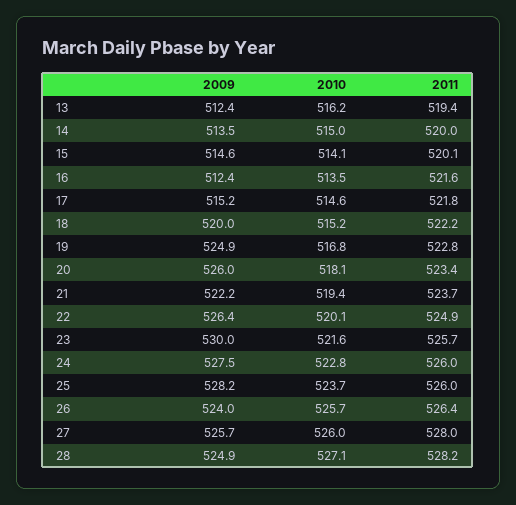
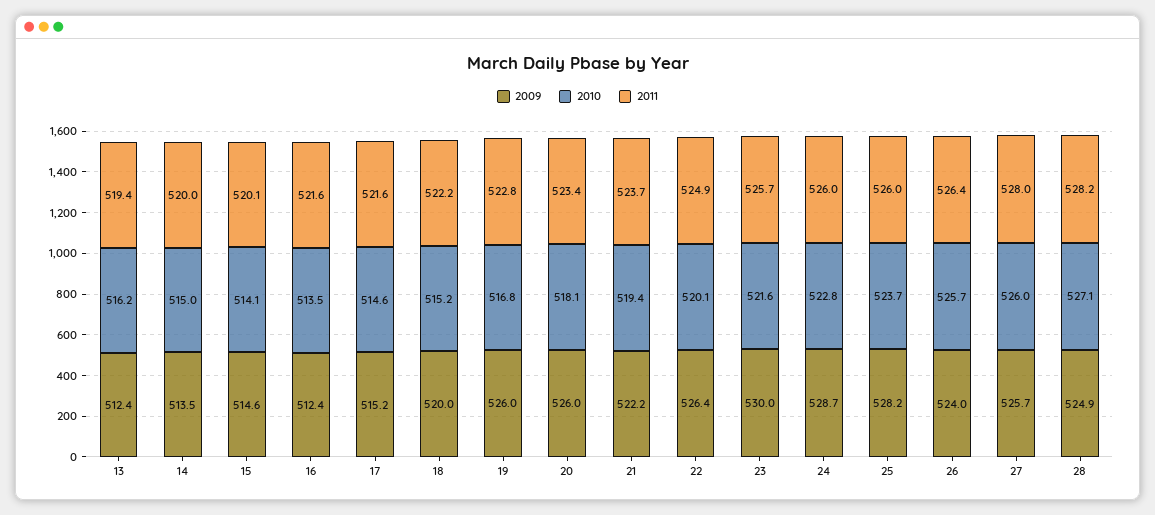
  {
    "2009": {
      "13": 512.4,
      "14": 513.5,
      "15": 514.6,
      "16": 512.4,
      "17": 515.2,
      "18": 520,
-     "19": 524.9,
+     "19": 526,
      "20": 526,
      "21": 522.2,
      "22": 526.4,
      "23": 530,
-     "24": 527.5,
+     "24": 528.7,
      "25": 528.2,
      "26": 524,
      "27": 525.7,
      "28": 524.9
    },
    "2010": {
      "13": 516.2,
      "14": 515,
      "15": 514.1,
      "16": 513.5,
      "17": 514.6,
      "18": 515.2,
      "19": 516.8,
      "20": 518.1,
      "21": 519.4,
      "22": 520.1,
      "23": 521.6,
      "24": 522.8,
      "25": 523.7,
      "26": 525.7,
      "27": 526,
      "28": 527.1
    },
    "2011": {
      "13": 519.4,
      "14": 520,
      "15": 520.1,
      "16": 521.6,
-     "17": 521.8,
+     "17": 521.6,
      "18": 522.2,
      "19": 522.8,
      "20": 523.4,
      "21": 523.7,
      "22": 524.9,
      "23": 525.7,
      "24": 526,
      "25": 526,
      "26": 526.4,
      "27": 528,
      "28": 528.2
    }
  }

